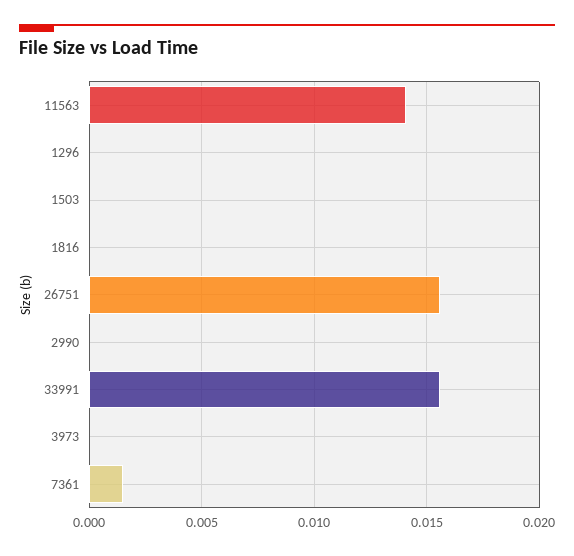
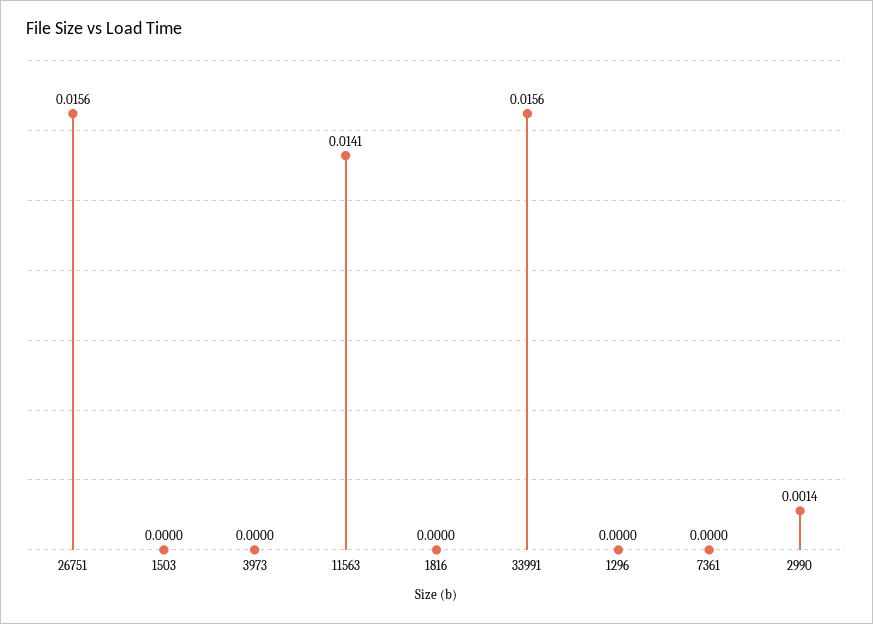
  {
    "11563": 0.0141,
    "1296": 0,
    "1503": 0,
    "1816": 0,
    "26751": 0.0156,
-   "2990": 0,
+   "2990": 0.0014,
    "33991": 0.0156,
    "3973": 0,
-   "7361": 0.0015
+   "7361": 0
  }

